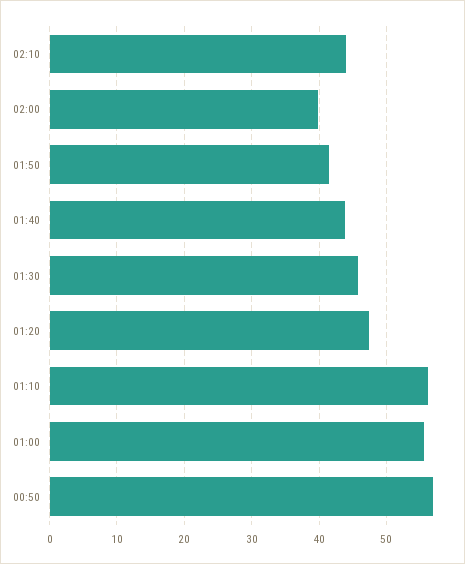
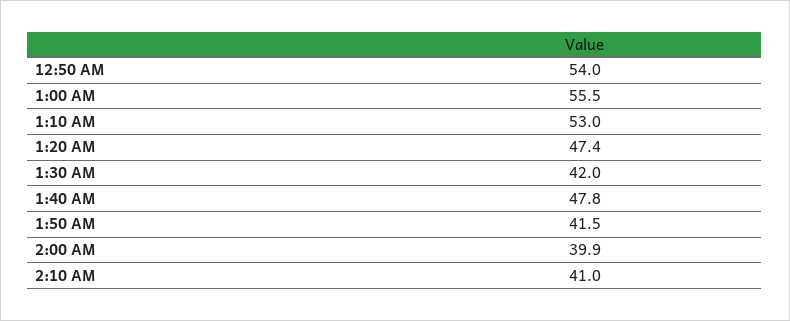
  {
-   "02:10": 44,
+   "02:10": 41,
    "02:00": 39.9,
    "01:50": 41.5,
-   "01:40": 44,
+   "01:40": 47.8,
-   "01:30": 46,
+   "01:30": 42,
    "01:20": 47.4,
-   "01:10": 56,
+   "01:10": 53,
    "01:00": 55.5,
-   "00:50": 57
+   "00:50": 54
  }

